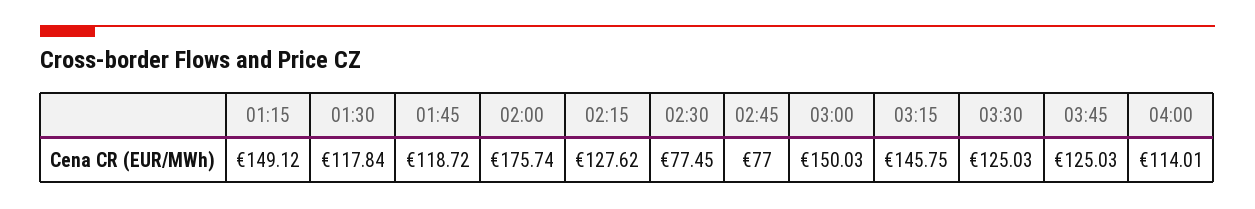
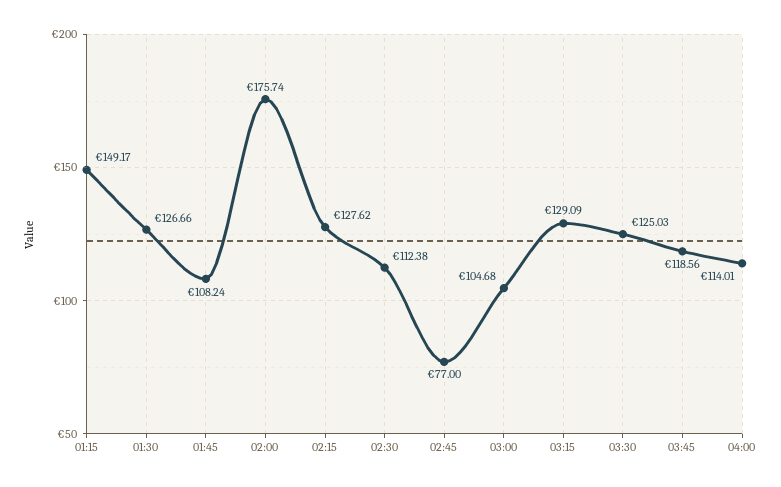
  {
-   "01:15": 149.12,
+   "01:15": 149.17,
-   "01:30": 117.84,
+   "01:30": 126.66,
-   "01:45": 118.72,
+   "01:45": 108.24,
    "02:00": 175.74,
    "02:15": 127.62,
-   "02:30": 77.45,
+   "02:30": 112.38,
    "02:45": 77,
-   "03:00": 150.03,
+   "03:00": 104.68,
-   "03:15": 145.75,
+   "03:15": 129.09,
    "03:30": 125.03,
-   "03:45": 125.03,
+   "03:45": 118.56,
    "04:00": 114.01
  }

